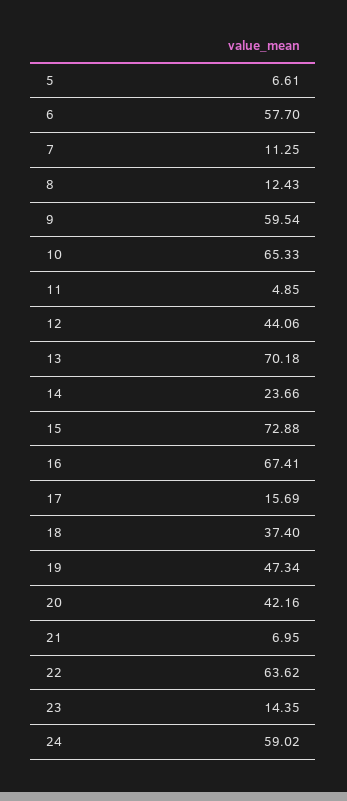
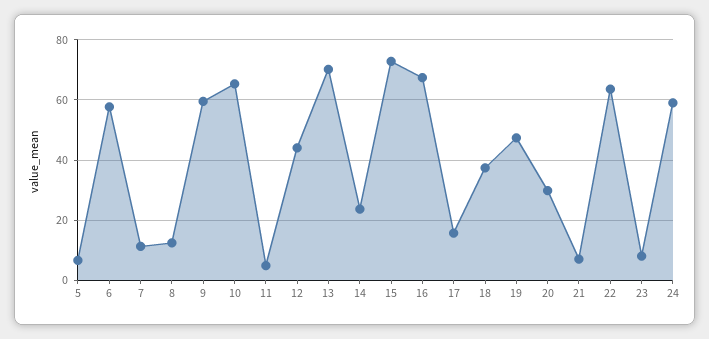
  {
    "5": 6.61,
    "6": 57.7,
    "7": 11.25,
    "8": 12.43,
    "9": 59.54,
    "10": 65.33,
    "11": 4.85,
    "12": 44.06,
    "13": 70.18,
    "14": 23.66,
    "15": 72.88,
    "16": 67.41,
    "17": 15.69,
    "18": 37.4,
    "19": 47.34,
-   "20": 42.16,
+   "20": 30,
    "21": 6.95,
    "22": 63.62,
-   "23": 14.35,
+   "23": 8,
    "24": 59.02
  }

